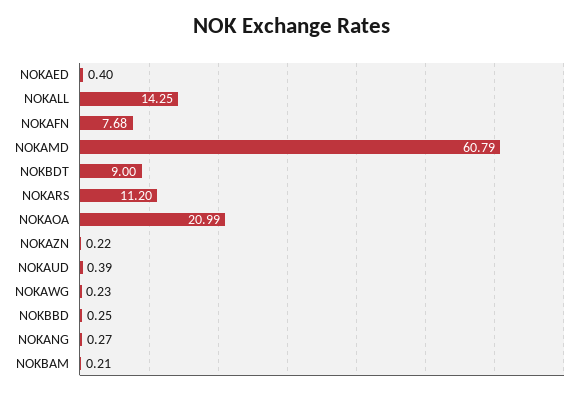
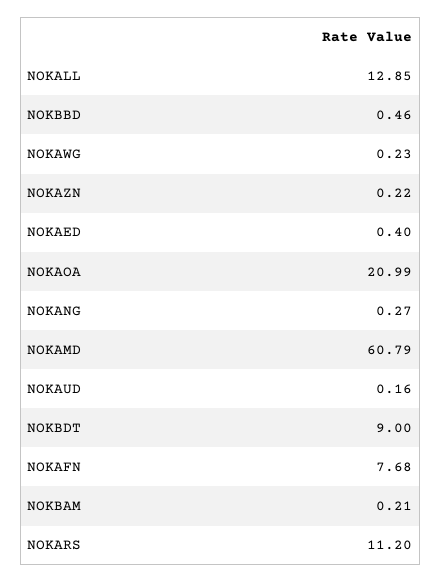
  {
    "NOKAED": 0.4,
-   "NOKALL": 14.25,
+   "NOKALL": 12.85,
    "NOKAFN": 7.68,
    "NOKAMD": 60.79,
    "NOKBDT": 9,
    "NOKARS": 11.2,
    "NOKAOA": 20.99,
    "NOKAZN": 0.22,
-   "NOKAUD": 0.39,
+   "NOKAUD": 0.16,
    "NOKAWG": 0.23,
-   "NOKBBD": 0.25,
+   "NOKBBD": 0.46,
    "NOKANG": 0.27,
    "NOKBAM": 0.21
  }

